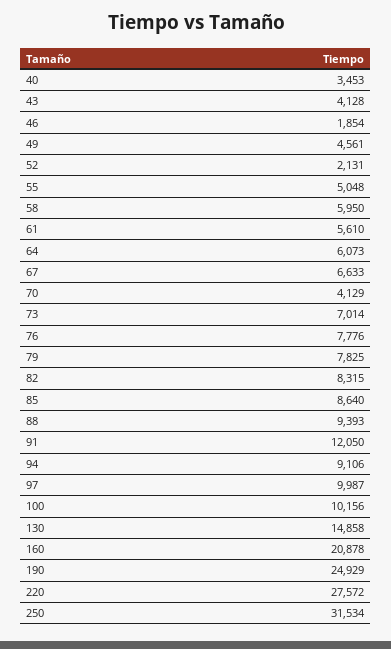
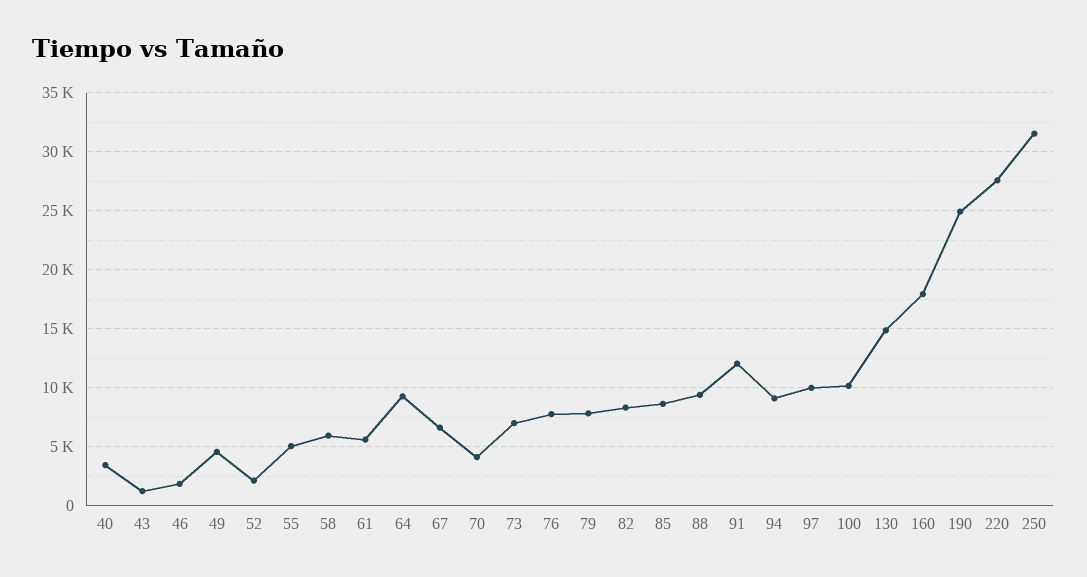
  {
    "40": 3453,
-   "43": 4128,
+   "43": 1000,
    "46": 1854,
    "49": 4561,
    "52": 2131,
    "55": 5048,
    "58": 5950,
    "61": 5610,
-   "64": 6073,
+   "64": 9000,
    "67": 6633,
    "70": 4129,
    "73": 7014,
    "76": 7776,
    "79": 7825,
    "82": 8315,
    "85": 8640,
    "88": 9393,
    "91": 12050,
    "94": 9106,
    "97": 9987,
    "100": 10156,
    "130": 14858,
-   "160": 20878,
+   "160": 18000,
    "190": 24929,
    "220": 27572,
    "250": 31534
  }

